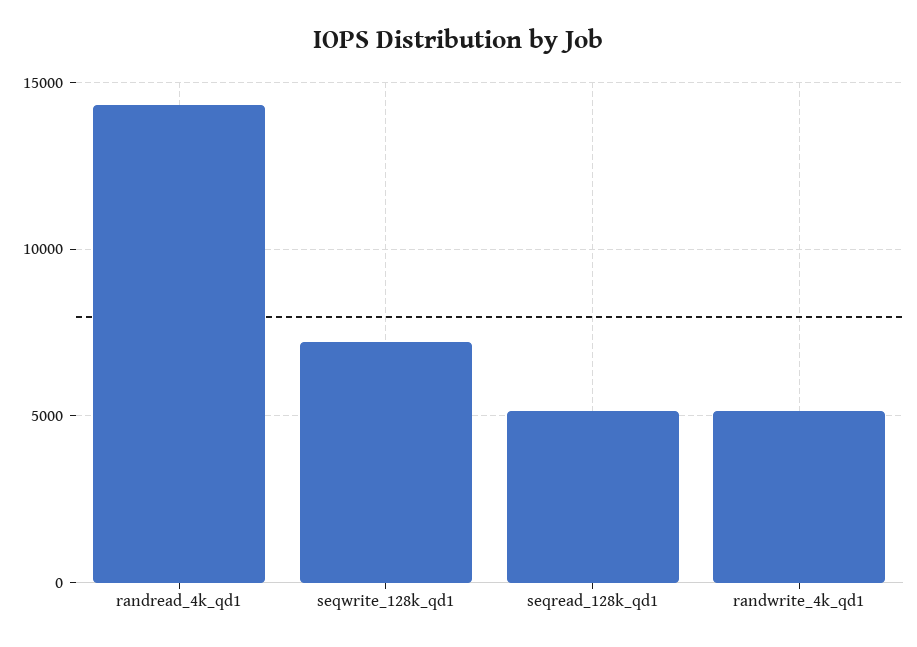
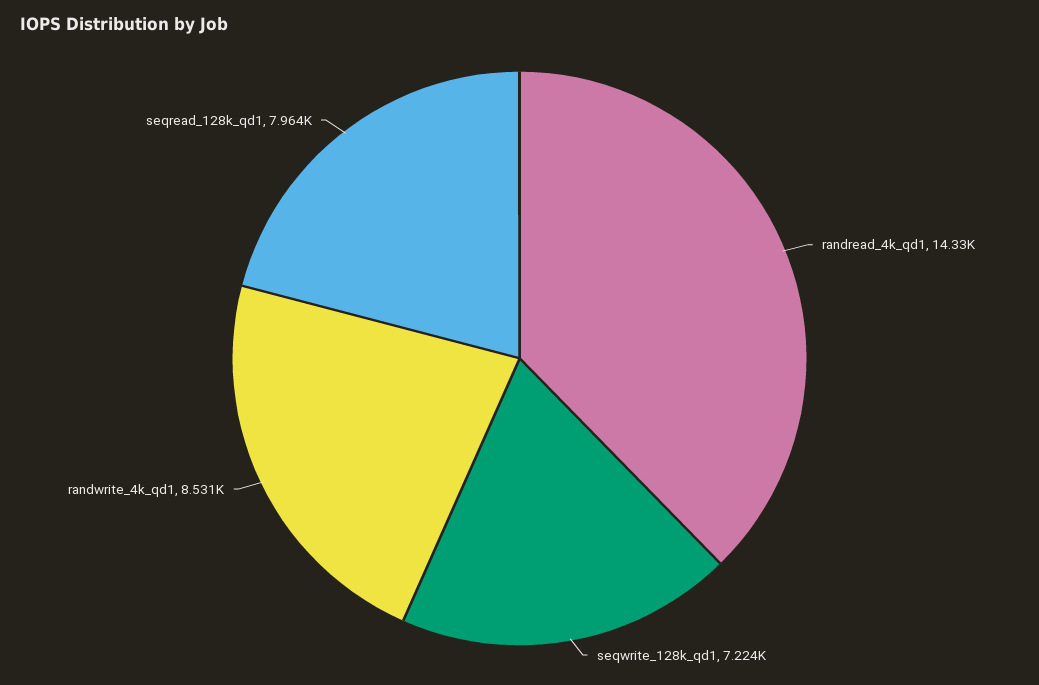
  {
    "randread_4k_qd1": 14330,
    "seqwrite_128k_qd1": 7224,
-   "seqread_128k_qd1": 5000,
+   "seqread_128k_qd1": 7964,
-   "randwrite_4k_qd1": 5000
+   "randwrite_4k_qd1": 8531
  }

